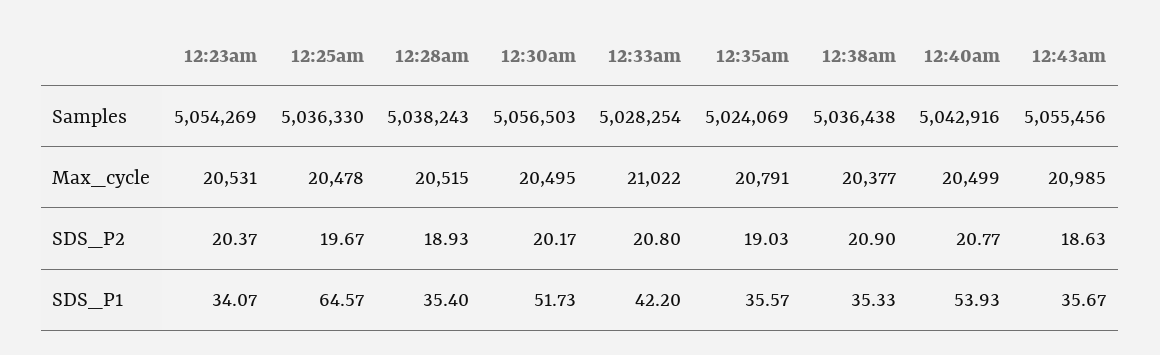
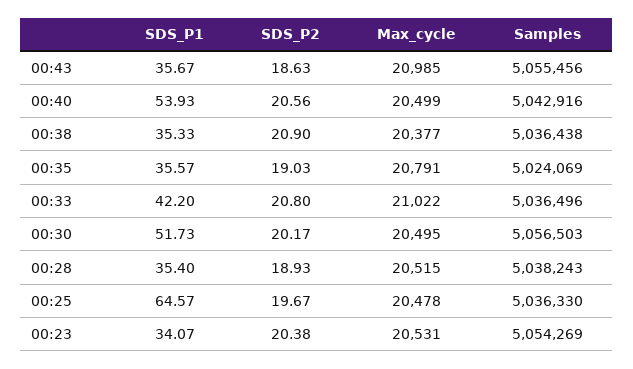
  {
    "12:23am": {
      "Samples": 5054269,
      "Max_cycle": 20531,
-     "SDS_P2": 20.37,
+     "SDS_P2": 20.38,
      "SDS_P1": 34.07
    },
    "12:25am": {
      "Samples": 5036330,
      "Max_cycle": 20478,
      "SDS_P2": 19.67,
      "SDS_P1": 64.57
    },
    "12:28am": {
      "Samples": 5038243,
      "Max_cycle": 20515,
      "SDS_P2": 18.93,
      "SDS_P1": 35.4
    },
    "12:30am": {
      "Samples": 5056503,
      "Max_cycle": 20495,
      "SDS_P2": 20.17,
      "SDS_P1": 51.73
    },
    "12:33am": {
-     "Samples": 5028254,
+     "Samples": 5036496,
      "Max_cycle": 21022,
      "SDS_P2": 20.8,
      "SDS_P1": 42.2
    },
    "12:35am": {
      "Samples": 5024069,
      "Max_cycle": 20791,
      "SDS_P2": 19.03,
      "SDS_P1": 35.57
    },
    "12:38am": {
      "Samples": 5036438,
      "Max_cycle": 20377,
      "SDS_P2": 20.9,
      "SDS_P1": 35.33
    },
    "12:40am": {
      "Samples": 5042916,
      "Max_cycle": 20499,
-     "SDS_P2": 20.77,
+     "SDS_P2": 20.56,
      "SDS_P1": 53.93
    },
    "12:43am": {
      "Samples": 5055456,
      "Max_cycle": 20985,
      "SDS_P2": 18.63,
      "SDS_P1": 35.67
    }
  }

